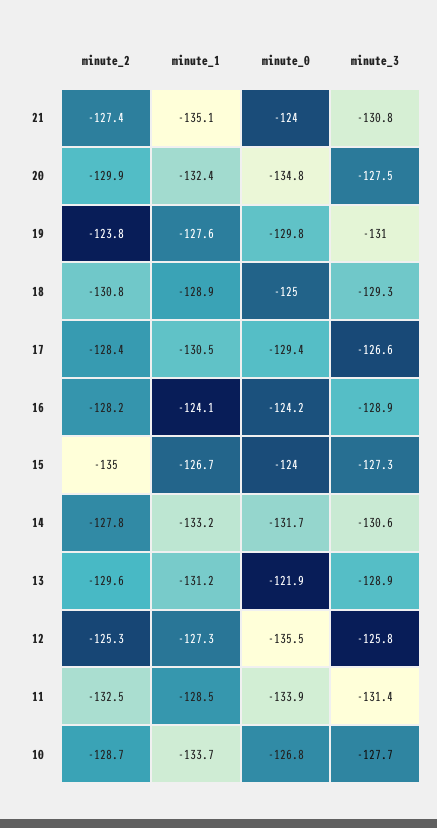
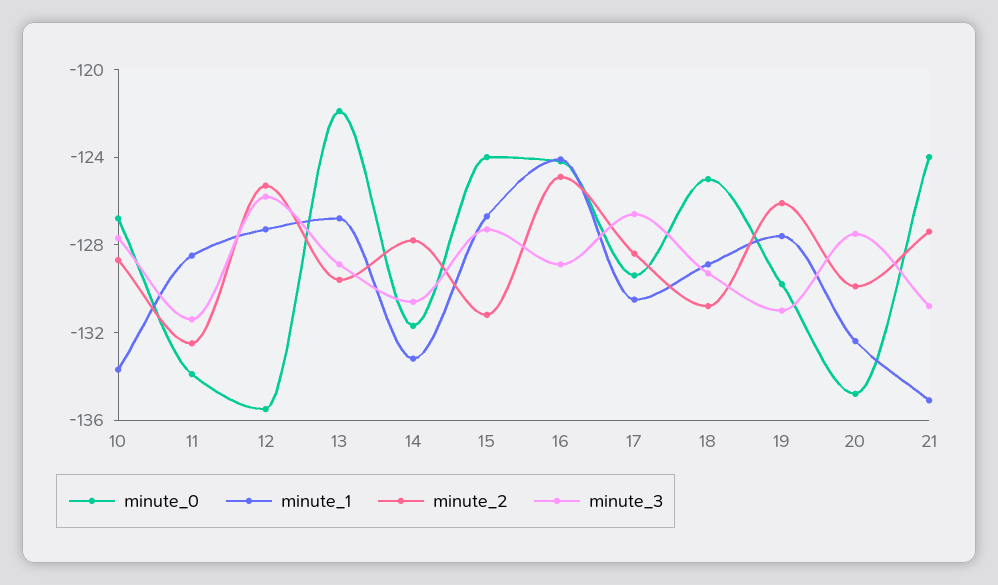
  {
    "minute_2": {
      "21": -127.4,
      "20": -129.9,
-     "19": -123.8,
+     "19": -126,
      "18": -130.8,
      "17": -128.4,
-     "16": -128.2,
+     "16": -125,
-     "15": -135,
+     "15": -131,
      "14": -127.8,
      "13": -129.6,
      "12": -125.3,
      "11": -132.5,
      "10": -128.7
    },
    "minute_1": {
      "21": -135.1,
      "20": -132.4,
      "19": -127.6,
      "18": -128.9,
      "17": -130.5,
      "16": -124.1,
      "15": -126.7,
      "14": -133.2,
-     "13": -131.2,
+     "13": -127,
      "12": -127.3,
      "11": -128.5,
      "10": -133.7
    },
    "minute_0": {
      "21": -124,
      "20": -134.8,
      "19": -129.8,
      "18": -125,
      "17": -129.4,
      "16": -124.2,
      "15": -124,
      "14": -131.7,
      "13": -121.9,
      "12": -135.5,
      "11": -133.9,
      "10": -126.8
    },
    "minute_3": {
      "21": -130.8,
      "20": -127.5,
      "19": -131,
      "18": -129.3,
      "17": -126.6,
      "16": -128.9,
      "15": -127.3,
      "14": -130.6,
      "13": -128.9,
      "12": -125.8,
      "11": -131.4,
      "10": -127.7
    }
  }

